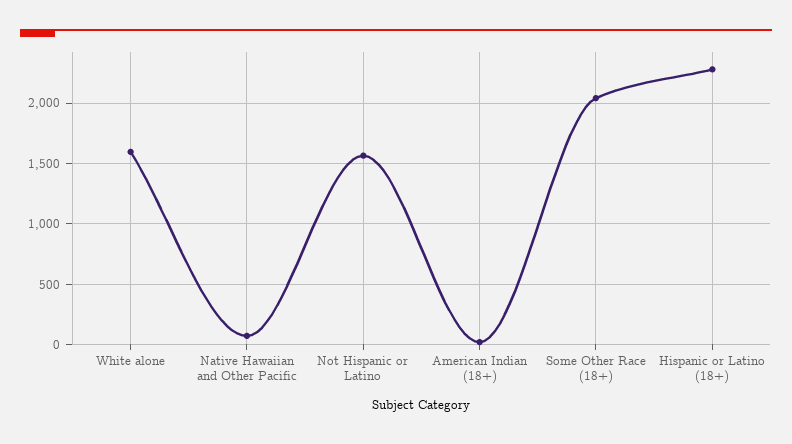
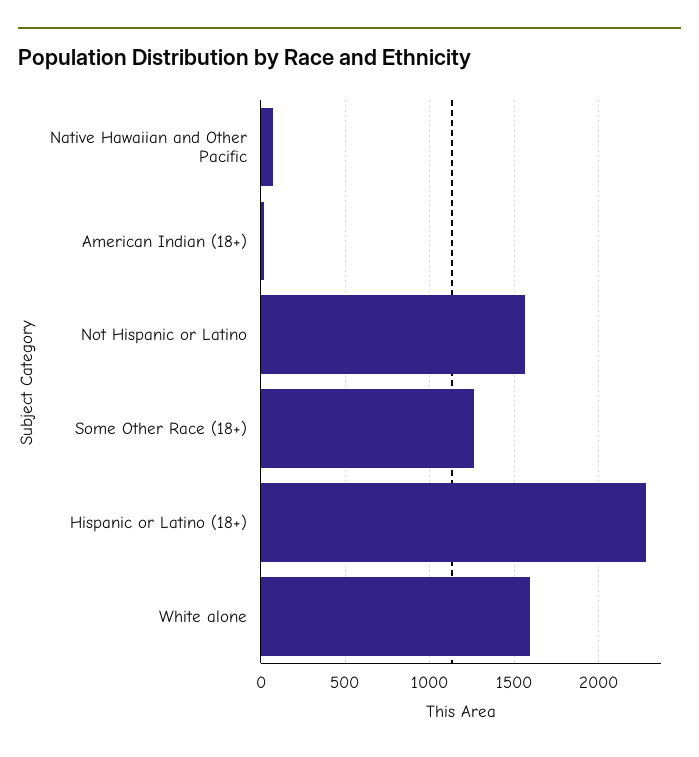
  {
    "White alone": 1600,
    "Native Hawaiian and Other Pacific": 50,
    "Not Hispanic or Latino": 1550,
    "American Indian (18+)": 0,
-   "Some Other Race (18+)": 2050,
+   "Some Other Race (18+)": 1250,
    "Hispanic or Latino (18+)": 2300
  }

